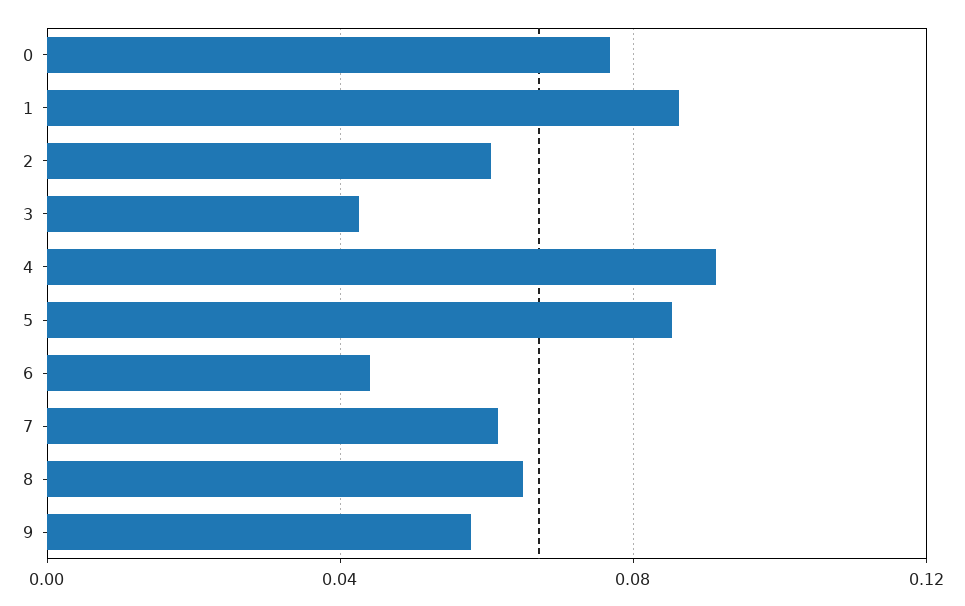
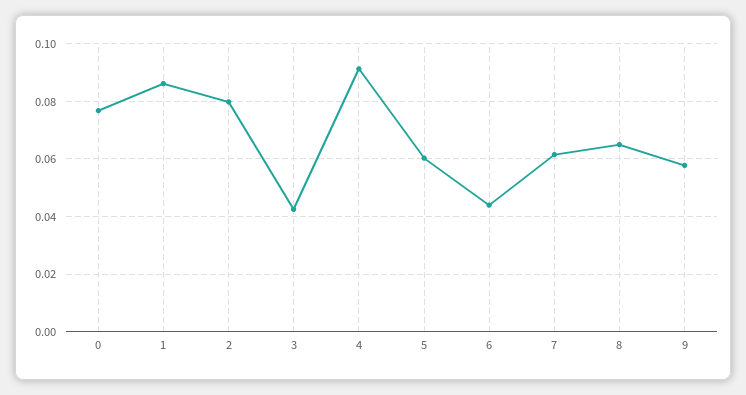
  {
    "0": 0.0775,
    "1": 0.085,
-   "2": 0.06,
+   "2": 0.08,
    "3": 0.0425,
    "4": 0.0925,
-   "5": 0.085,
+   "5": 0.06,
    "6": 0.045,
    "7": 0.0625,
    "8": 0.065,
    "9": 0.0575
  }

